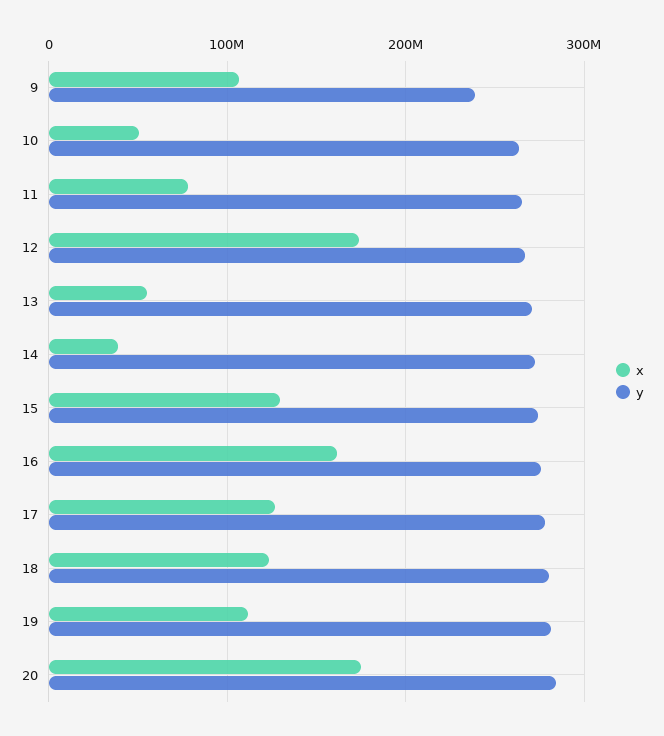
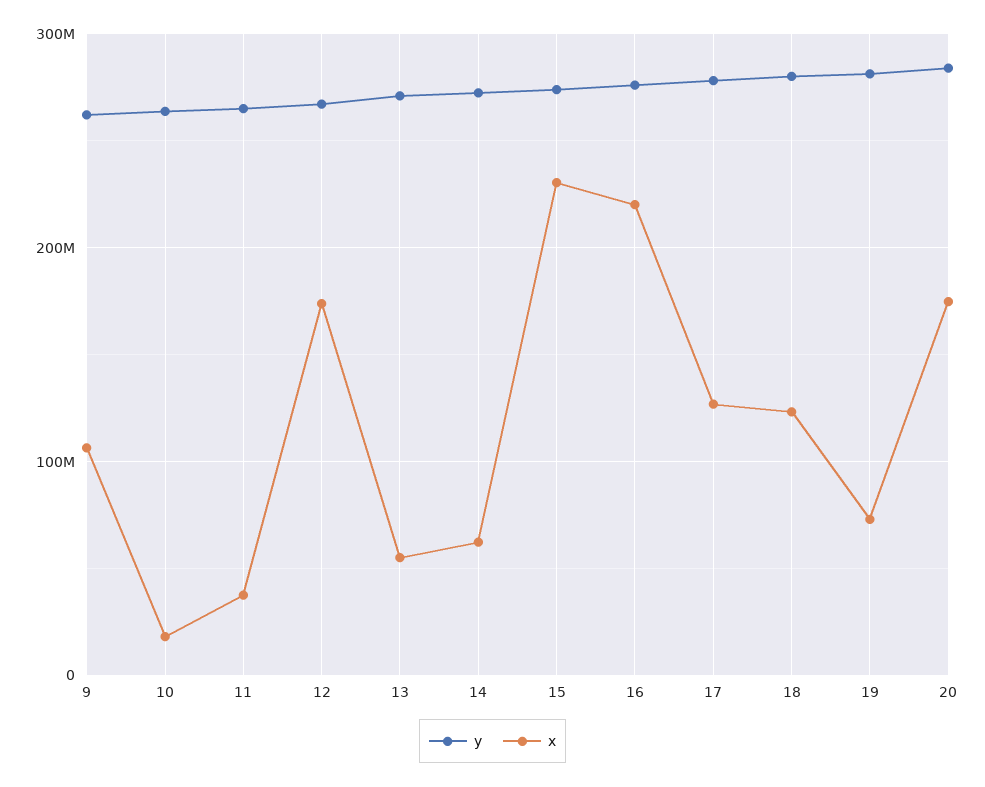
  {
    "x": {
      "9": 110000000,
-     "10": 50000000,
+     "10": 20000000,
-     "11": 80000000,
+     "11": 40000000,
      "12": 170000000,
      "13": 60000000,
-     "14": 40000000,
+     "14": 60000000,
-     "15": 130000000,
+     "15": 230000000,
-     "16": 160000000,
+     "16": 220000000,
      "17": 130000000,
      "18": 120000000,
-     "19": 110000000,
+     "19": 70000000,
      "20": 170000000
    },
    "y": {
-     "9": 240000000,
+     "9": 260000000,
      "10": 260000000,
      "11": 260000000,
      "12": 270000000,
      "13": 270000000,
      "14": 270000000,
      "15": 270000000,
      "16": 280000000,
      "17": 280000000,
      "18": 280000000,
      "19": 280000000,
      "20": 280000000
    }
  }

